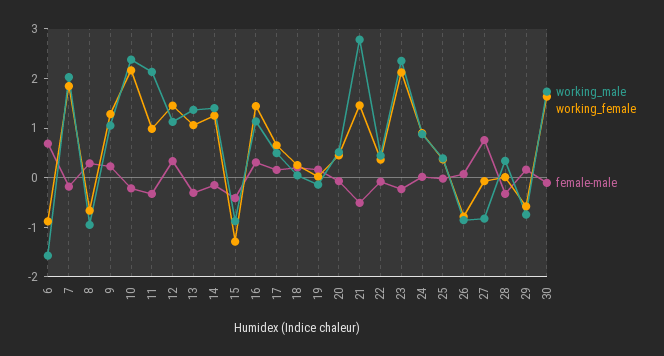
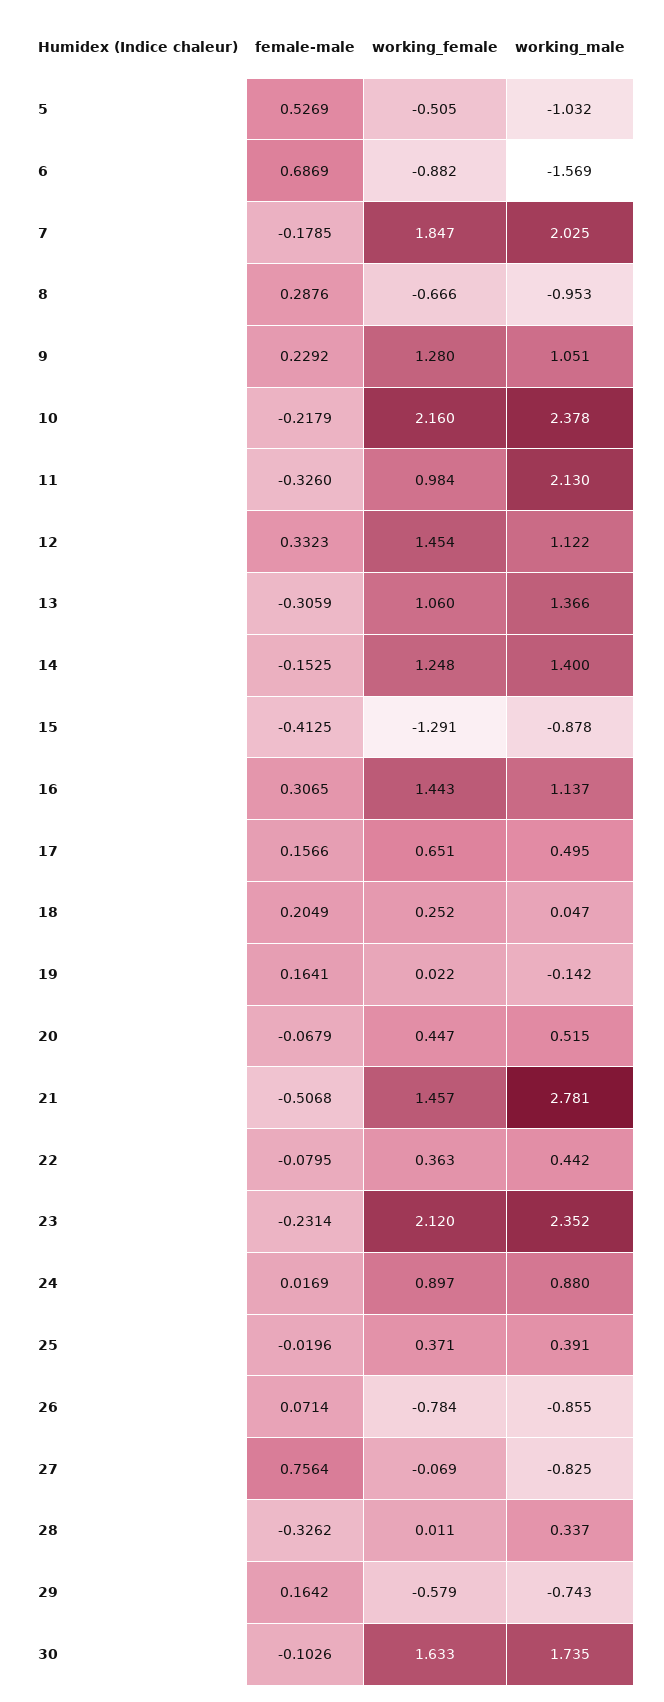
  {
    "working_male": {
      "6": -1.569,
      "7": 2.025,
      "8": -0.953,
      "9": 1.051,
      "10": 2.378,
      "11": 2.13,
      "12": 1.122,
      "13": 1.366,
      "14": 1.4,
      "15": -0.878,
      "16": 1.137,
      "17": 0.495,
      "18": 0.047,
      "19": -0.142,
      "20": 0.515,
      "21": 2.781,
      "22": 0.442,
      "23": 2.352,
      "24": 0.88,
      "25": 0.391,
      "26": -0.855,
      "27": -0.825,
      "28": 0.337,
      "29": -0.743,
-     "30": 1.735
+     "30": 1.735,
+     "5": -1.032
    },
    "working_female": {
      "6": -0.882,
      "7": 1.847,
      "8": -0.666,
      "9": 1.28,
      "10": 2.16,
      "11": 0.984,
      "12": 1.454,
      "13": 1.06,
      "14": 1.248,
      "15": -1.291,
      "16": 1.443,
      "17": 0.651,
      "18": 0.252,
      "19": 0.022,
      "20": 0.447,
      "21": 1.457,
      "22": 0.363,
      "23": 2.12,
      "24": 0.897,
      "25": 0.371,
      "26": -0.784,
      "27": -0.069,
      "28": 0.011,
      "29": -0.579,
-     "30": 1.633
+     "30": 1.633,
+     "5": -0.505
    },
    "female-male": {
      "6": 0.6869,
      "7": -0.1785,
      "8": 0.2876,
      "9": 0.2292,
      "10": -0.2179,
      "11": -0.326,
      "12": 0.3323,
      "13": -0.3059,
      "14": -0.1525,
      "15": -0.4125,
      "16": 0.3065,
      "17": 0.1566,
      "18": 0.2049,
      "19": 0.1641,
      "20": -0.0679,
      "21": -0.5068,
      "22": -0.0795,
      "23": -0.2314,
      "24": 0.0169,
      "25": -0.0196,
      "26": 0.0714,
      "27": 0.7564,
      "28": -0.3262,
      "29": 0.1642,
-     "30": -0.1026
+     "30": -0.1026,
+     "5": 0.5269
    }
  }

